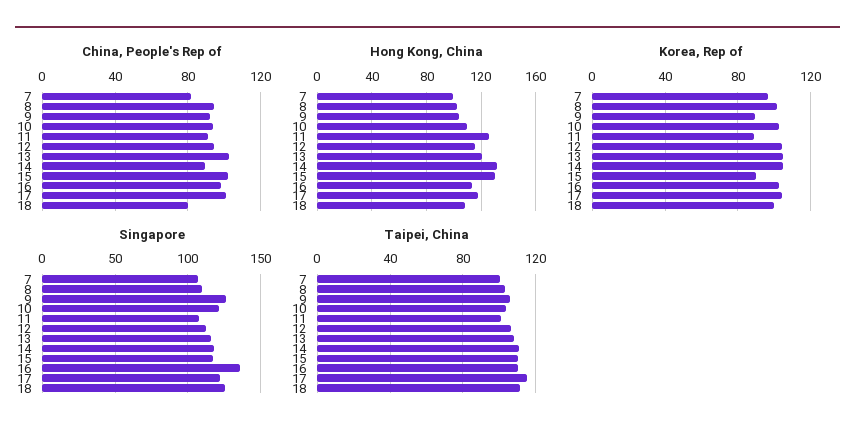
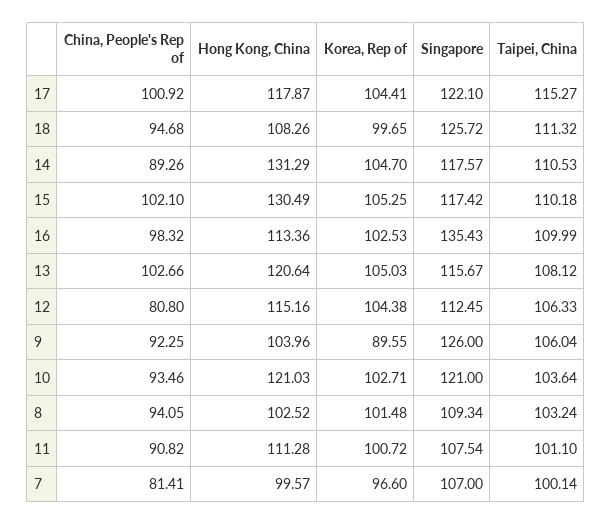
  {
    "China, People's Rep of": {
      "7": 81.41,
      "8": 94.05,
      "9": 92.25,
      "10": 93.46,
      "11": 90.82,
-     "12": 95,
+     "12": 80.8,
      "13": 102.66,
      "14": 89.26,
      "15": 102.1,
      "16": 98.32,
      "17": 100.92,
-     "18": 80
+     "18": 94.68
    },
    "Hong Kong, China": {
      "7": 99.57,
      "8": 102.52,
      "9": 103.96,
-     "10": 110,
+     "10": 121.03,
-     "11": 125,
+     "11": 111.28,
      "12": 115.16,
      "13": 120.64,
      "14": 131.29,
      "15": 130.49,
      "16": 113.36,
      "17": 117.87,
      "18": 108.26
    },
    "Korea, Rep of": {
      "7": 96.6,
      "8": 101.48,
      "9": 89.55,
      "10": 102.71,
-     "11": 90,
+     "11": 100.72,
      "12": 104.38,
      "13": 105.03,
      "14": 104.7,
-     "15": 90,
+     "15": 105.25,
      "16": 102.53,
      "17": 104.41,
      "18": 99.65
    },
    "Singapore": {
      "7": 107,
      "8": 109.34,
      "9": 126,
      "10": 121,
      "11": 107.54,
      "12": 112.45,
      "13": 115.67,
      "14": 117.57,
      "15": 117.42,
      "16": 135.43,
      "17": 122.1,
      "18": 125.72
    },
    "Taipei, China": {
      "7": 100.14,
      "8": 103.24,
      "9": 106.04,
      "10": 103.64,
      "11": 101.1,
      "12": 106.33,
      "13": 108.12,
      "14": 110.53,
      "15": 110.18,
      "16": 109.99,
      "17": 115.27,
      "18": 111.32
    }
  }

